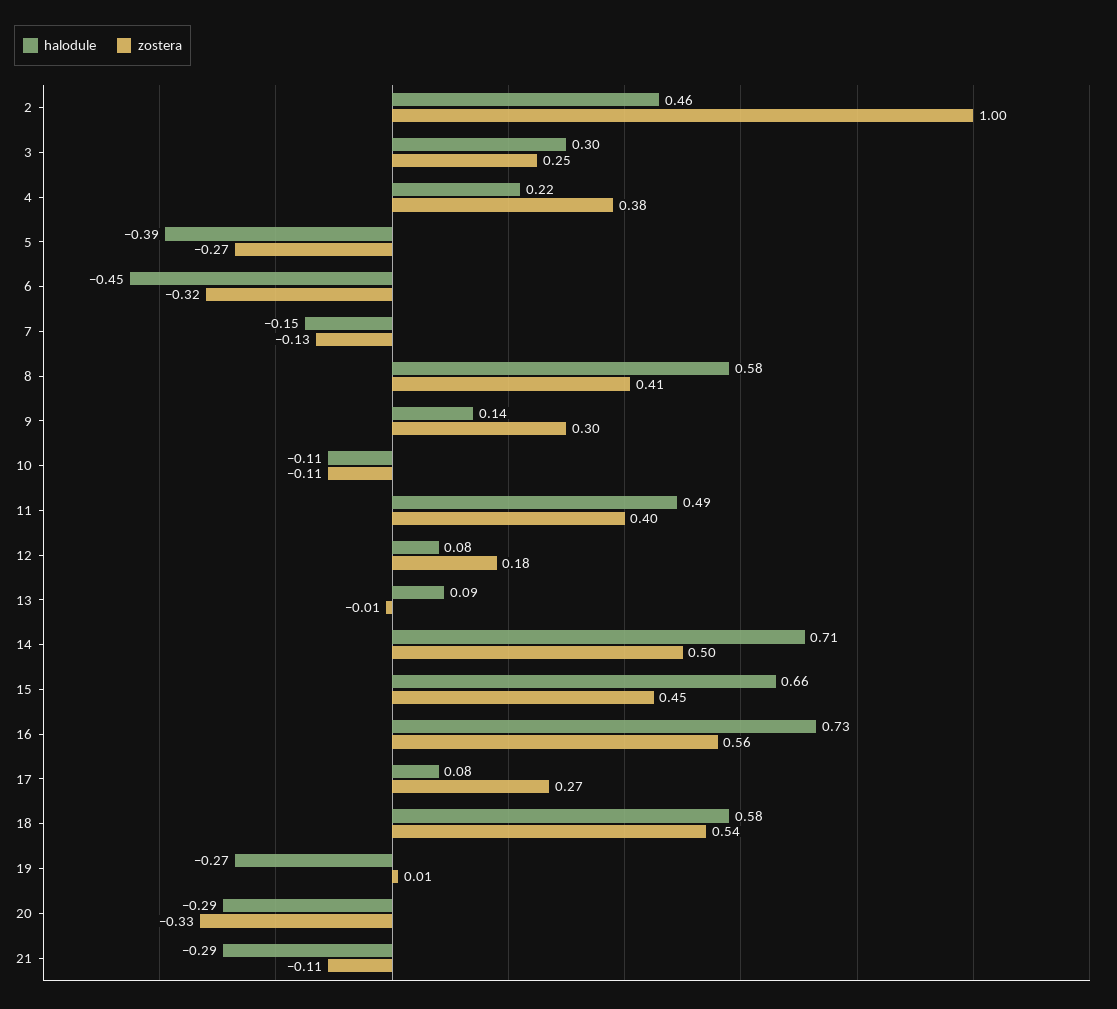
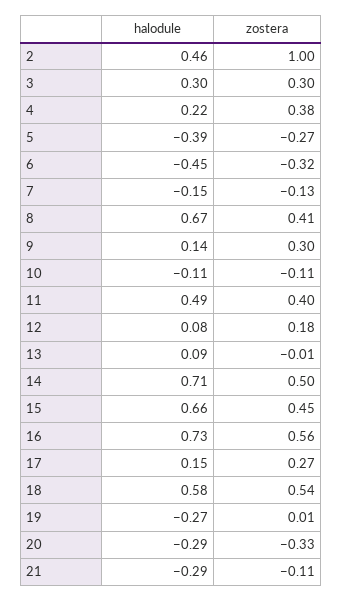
  {
    "halodule": {
      "2": 0.46,
      "3": 0.3,
      "4": 0.22,
      "5": -0.39,
      "6": -0.45,
      "7": -0.15,
-     "8": 0.58,
+     "8": 0.67,
      "9": 0.14,
      "10": -0.11,
      "11": 0.49,
      "12": 0.08,
      "13": 0.09,
      "14": 0.71,
      "15": 0.66,
      "16": 0.73,
-     "17": 0.08,
+     "17": 0.15,
      "18": 0.58,
      "19": -0.27,
      "20": -0.29,
      "21": -0.29
    },
    "zostera": {
      "2": 1,
-     "3": 0.25,
+     "3": 0.3,
      "4": 0.38,
      "5": -0.27,
      "6": -0.32,
      "7": -0.13,
      "8": 0.41,
      "9": 0.3,
      "10": -0.11,
      "11": 0.4,
      "12": 0.18,
      "13": -0.01,
      "14": 0.5,
      "15": 0.45,
      "16": 0.56,
      "17": 0.27,
      "18": 0.54,
      "19": 0.01,
      "20": -0.33,
      "21": -0.11
    }
  }

